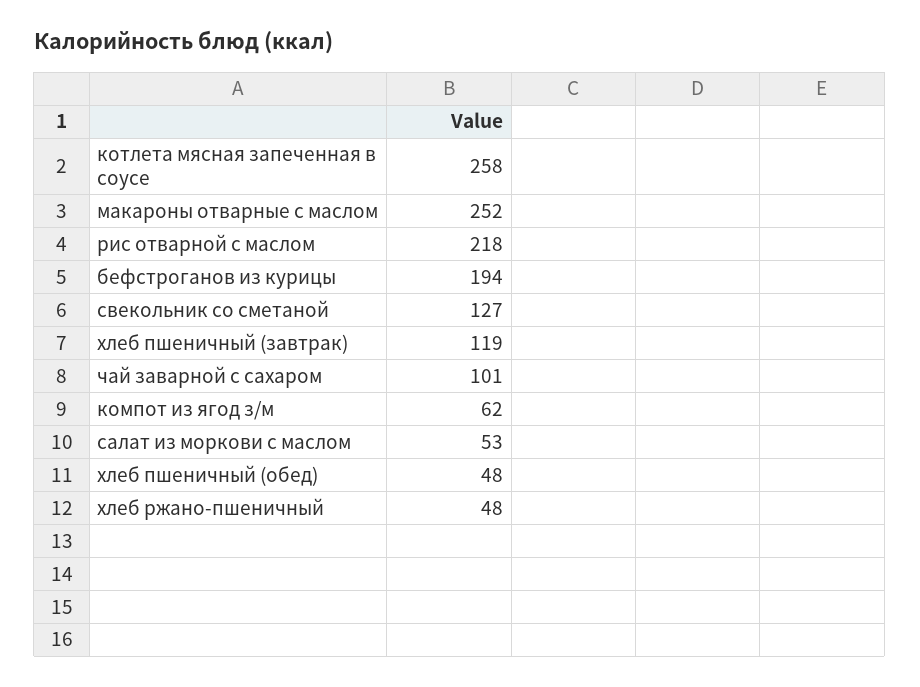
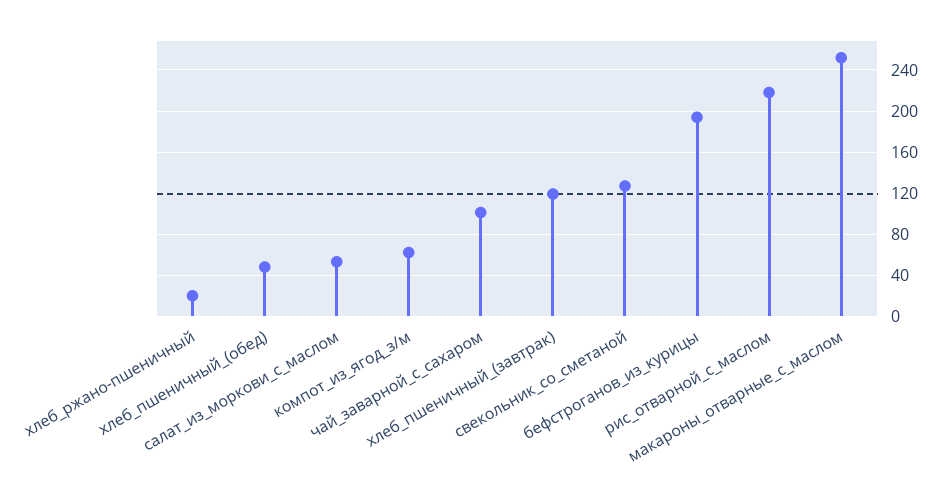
  {
-   "котлета мясная запеченная в соусе": 258,
    "макароны отварные с маслом": 252,
    "рис отварной с маслом": 218,
    "бефстроганов из курицы": 194,
    "свекольник со сметаной": 127,
    "хлеб пшеничный (завтрак)": 119,
    "чай заварной с сахаром": 101,
    "компот из ягод з/м": 62,
    "салат из моркови с маслом": 53,
    "хлеб пшеничный (обед)": 48,
-   "хлеб ржано-пшеничный": 48
+   "хлеб ржано-пшеничный": 20
  }

